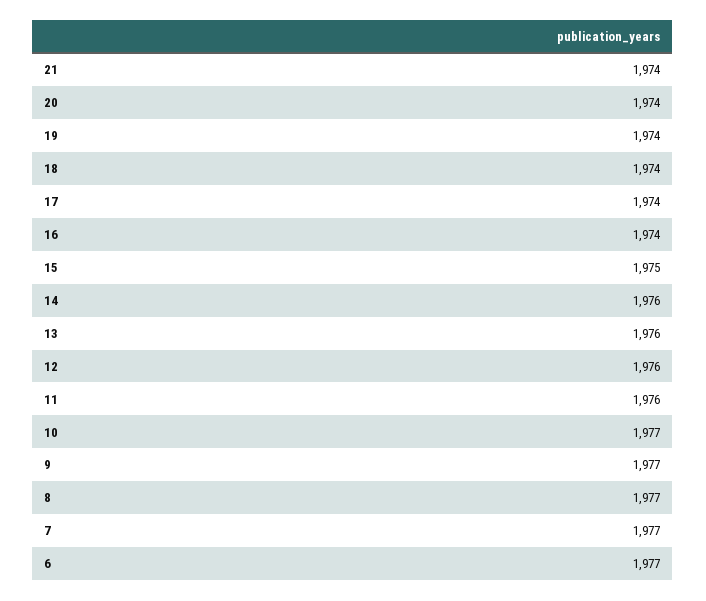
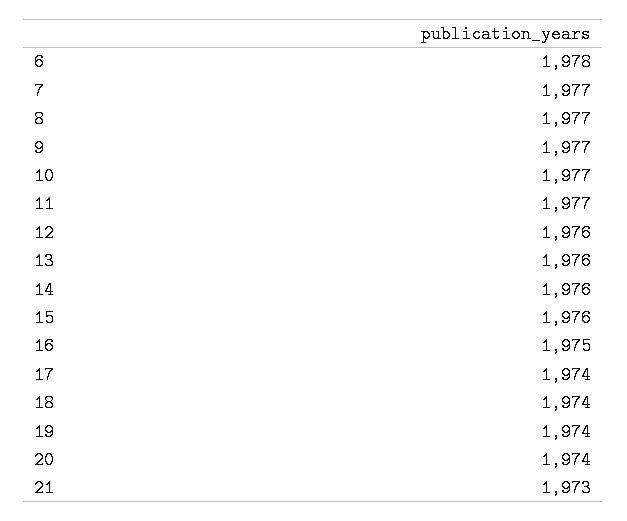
  {
-   "21": 1974,
+   "21": 1973,
    "20": 1974,
    "19": 1974,
    "18": 1974,
    "17": 1974,
-   "16": 1974,
+   "16": 1975,
-   "15": 1975,
+   "15": 1976,
    "14": 1976,
    "13": 1976,
    "12": 1976,
-   "11": 1976,
+   "11": 1977,
    "10": 1977,
    "9": 1977,
    "8": 1977,
    "7": 1977,
-   "6": 1977
+   "6": 1978
  }

